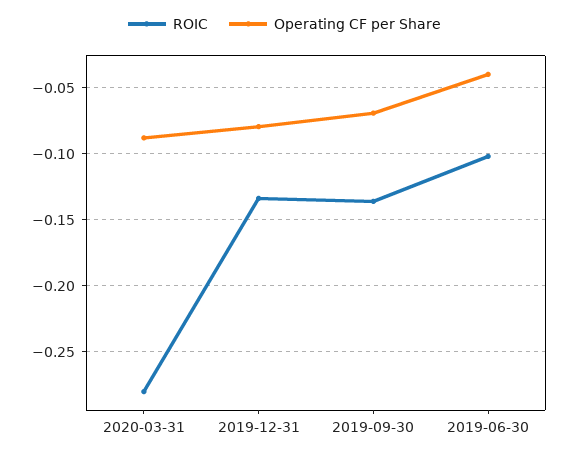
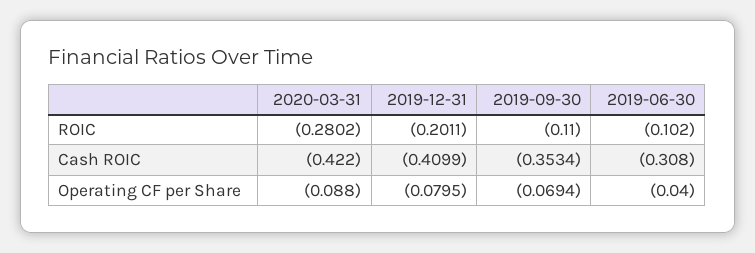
  {
    "ROIC": {
      "2020-03-31": -0.2802,
-     "2019-12-31": -0.135,
+     "2019-12-31": -0.2011,
-     "2019-09-30": -0.135,
+     "2019-09-30": -0.11,
      "2019-06-30": -0.102
    },
    "Operating CF per Share": {
      "2020-03-31": -0.088,
      "2019-12-31": -0.0795,
      "2019-09-30": -0.0694,
      "2019-06-30": -0.04
-   }
+   },
+   "Cash ROIC": {
+     "2020-03-31": -0.422,
+     "2019-12-31": -0.4099,
+     "2019-09-30": -0.3534,
+     "2019-06-30": -0.308
+   }
  }

